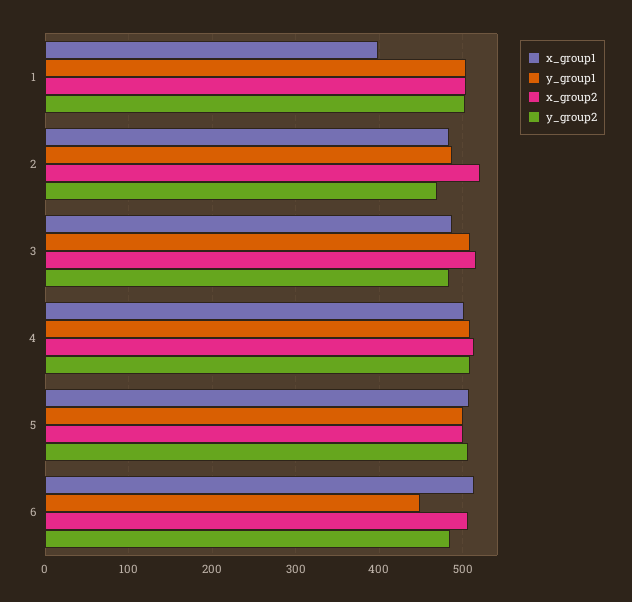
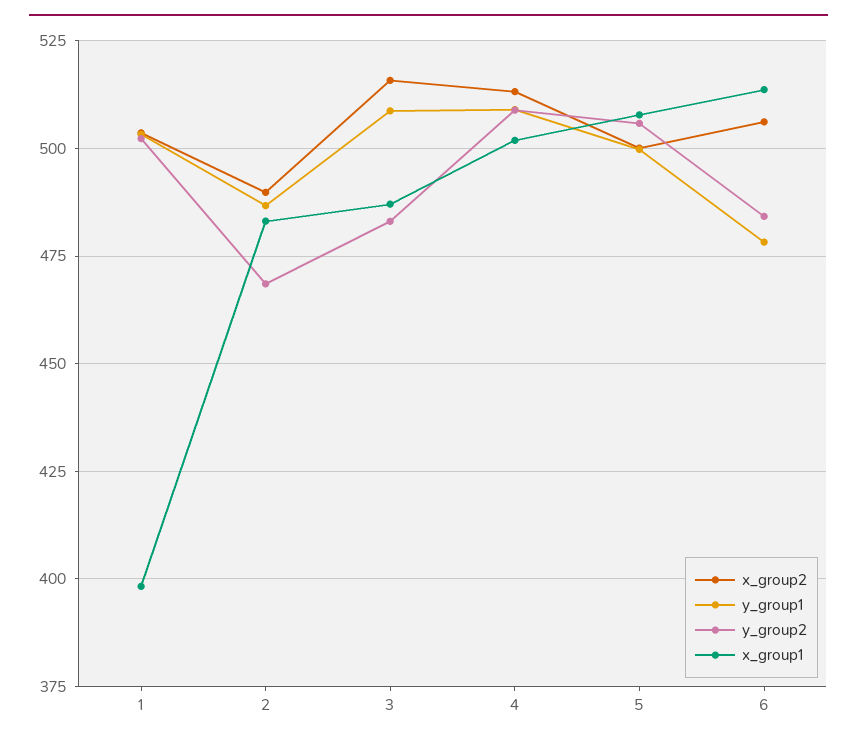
  {
    "x_group1": {
      "1": 397.5,
      "2": 482.5,
      "3": 487.5,
      "4": 502.5,
      "5": 507.5,
      "6": 512.5
    },
    "y_group1": {
      "1": 502.5,
      "2": 487.5,
      "3": 507.5,
      "4": 510,
      "5": 500,
-     "6": 450
+     "6": 477.5
    },
    "x_group2": {
      "1": 502.5,
-     "2": 520,
+     "2": 490,
      "3": 515,
      "4": 512.5,
      "5": 500,
      "6": 505
    },
    "y_group2": {
      "1": 502.5,
      "2": 467.5,
      "3": 482.5,
      "4": 510,
      "5": 505,
      "6": 485
    }
  }

